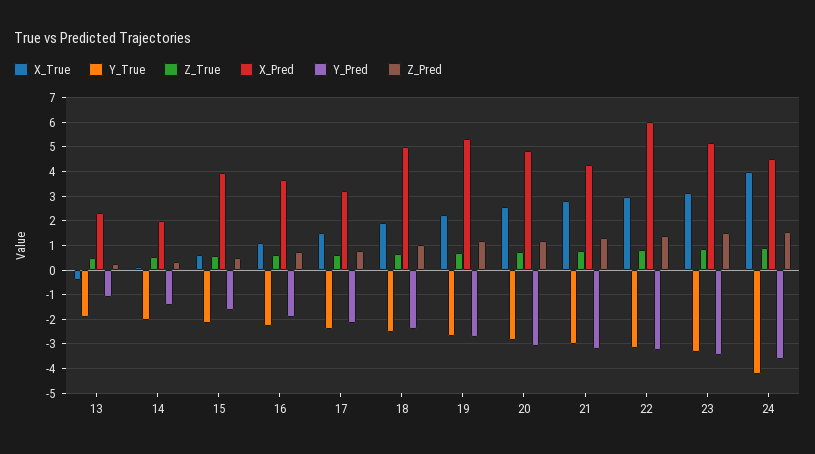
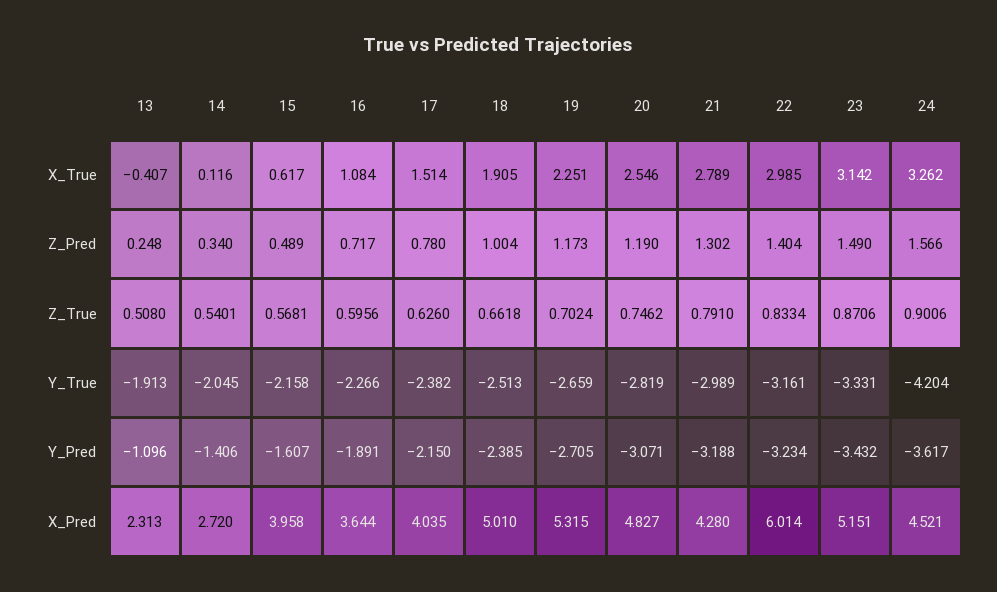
  {
    "X_True": {
      "13": -0.407,
      "14": 0.116,
      "15": 0.617,
      "16": 1.084,
      "17": 1.514,
      "18": 1.905,
      "19": 2.251,
      "20": 2.546,
      "21": 2.789,
      "22": 2.985,
      "23": 3.142,
-     "24": 4
+     "24": 3.262
    },
    "Y_True": {
      "13": -1.913,
      "14": -2.045,
      "15": -2.158,
      "16": -2.266,
      "17": -2.382,
      "18": -2.513,
      "19": -2.659,
      "20": -2.819,
      "21": -2.989,
      "22": -3.161,
      "23": -3.331,
      "24": -4.204
    },
    "Z_True": {
      "13": 0.508,
      "14": 0.5401,
      "15": 0.5681,
      "16": 0.5956,
      "17": 0.626,
      "18": 0.6618,
      "19": 0.7024,
      "20": 0.7462,
      "21": 0.791,
      "22": 0.8334,
      "23": 0.8706,
      "24": 0.9006
    },
    "X_Pred": {
      "13": 2.313,
-     "14": 2,
+     "14": 2.72,
      "15": 3.958,
      "16": 3.644,
-     "17": 3.25,
+     "17": 4.035,
      "18": 5.01,
      "19": 5.315,
      "20": 4.827,
      "21": 4.28,
      "22": 6.014,
      "23": 5.151,
      "24": 4.521
    },
    "Y_Pred": {
      "13": -1.096,
      "14": -1.406,
      "15": -1.607,
      "16": -1.891,
      "17": -2.15,
      "18": -2.385,
      "19": -2.705,
      "20": -3.071,
      "21": -3.188,
      "22": -3.234,
      "23": -3.432,
      "24": -3.617
    },
    "Z_Pred": {
      "13": 0.248,
      "14": 0.34,
      "15": 0.489,
      "16": 0.717,
      "17": 0.78,
      "18": 1.004,
      "19": 1.173,
      "20": 1.19,
      "21": 1.302,
      "22": 1.404,
      "23": 1.49,
      "24": 1.566
    }
  }

